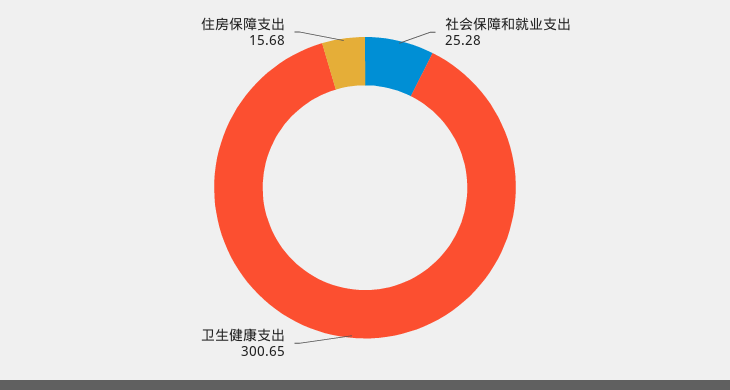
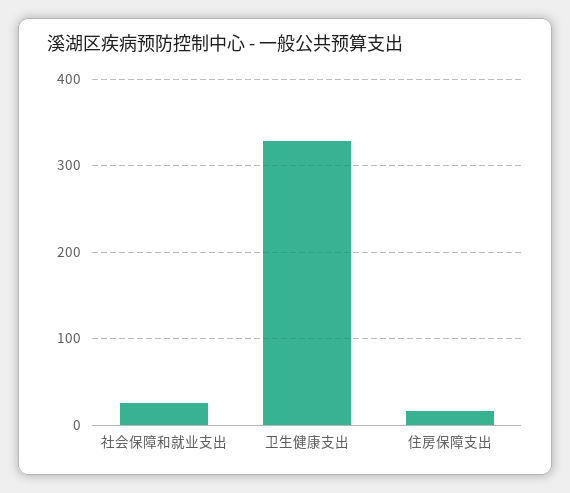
  {
    "社会保障和就业支出": 25.28,
-   "卫生健康支出": 300.65,
+   "卫生健康支出": 330,
    "住房保障支出": 15.68
  }

